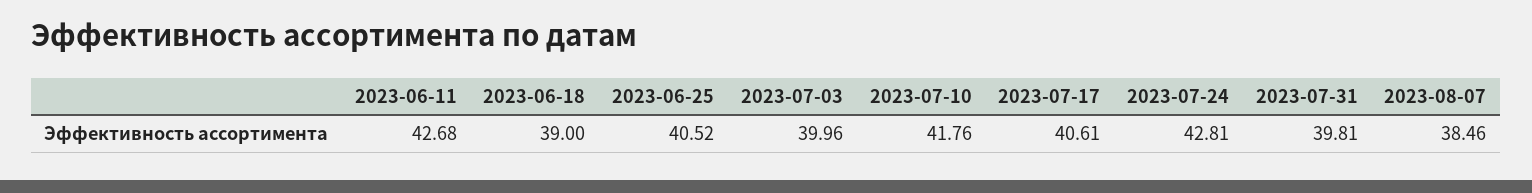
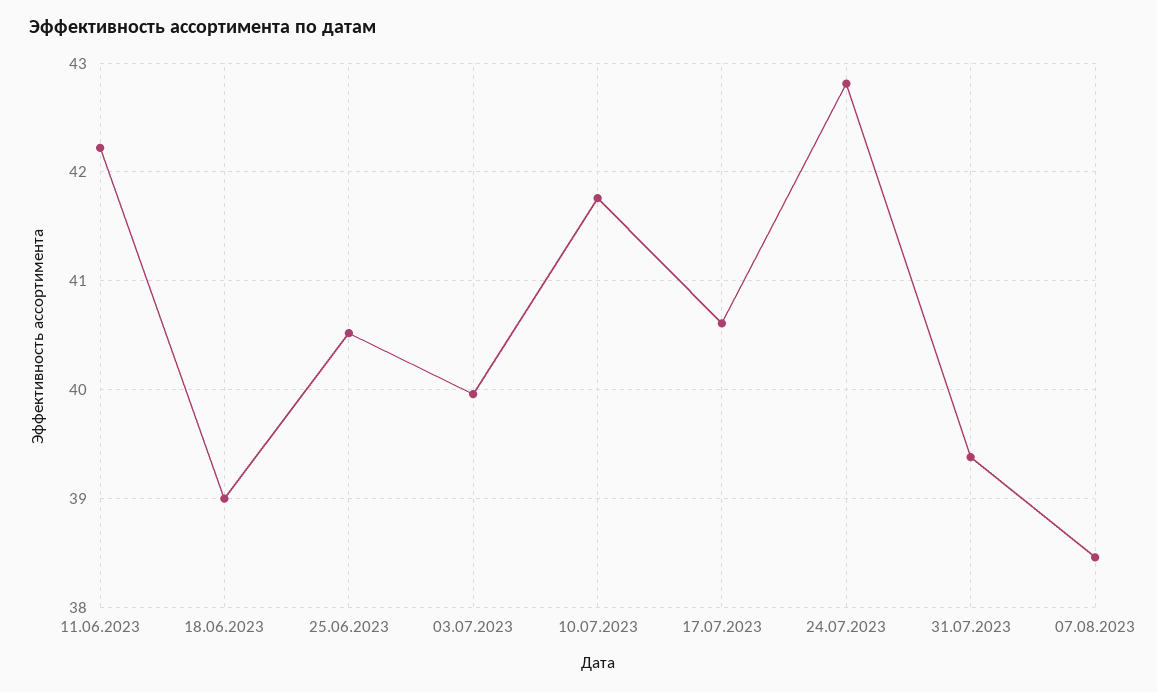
  {
-   "2023-06-11": 42.68,
+   "2023-06-11": 42.2,
    "2023-06-18": 39,
    "2023-06-25": 40.52,
    "2023-07-03": 39.96,
    "2023-07-10": 41.76,
    "2023-07-17": 40.61,
    "2023-07-24": 42.81,
-   "2023-07-31": 39.81,
+   "2023-07-31": 39.4,
    "2023-08-07": 38.46
  }

